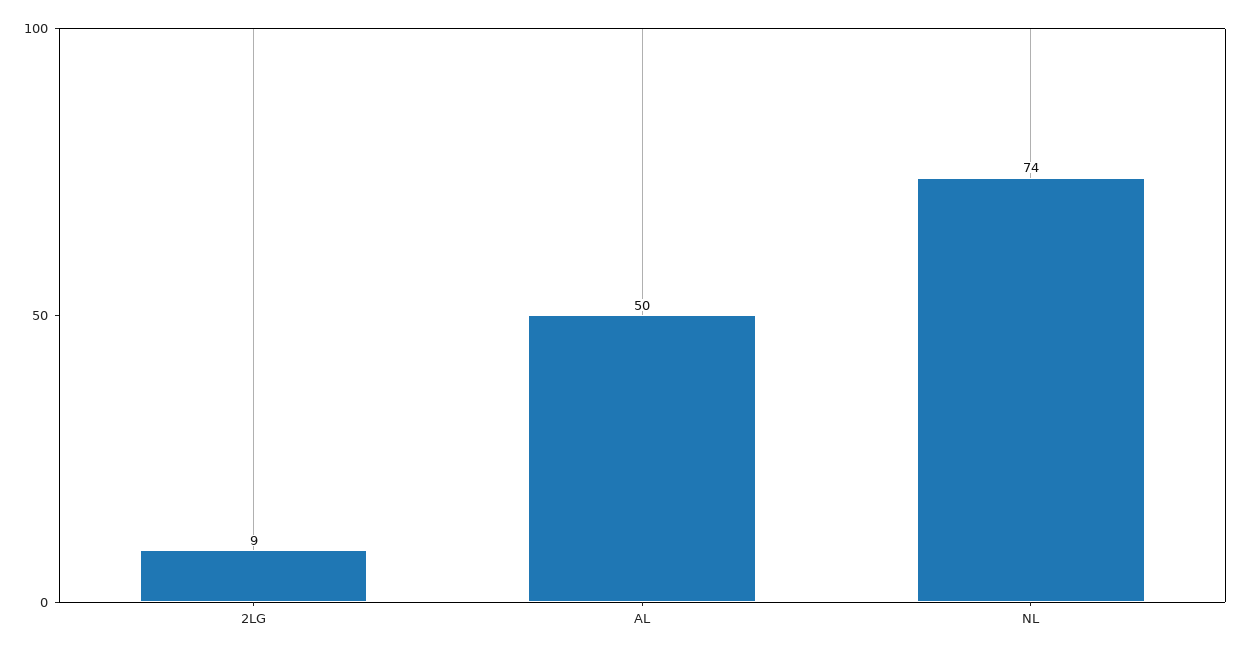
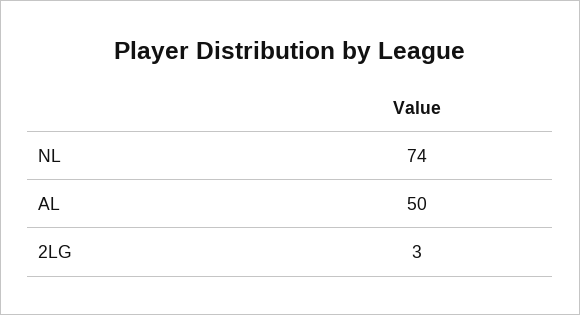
  {
-   "2LG": 9,
+   "2LG": 3,
    "AL": 50,
    "NL": 74
  }

